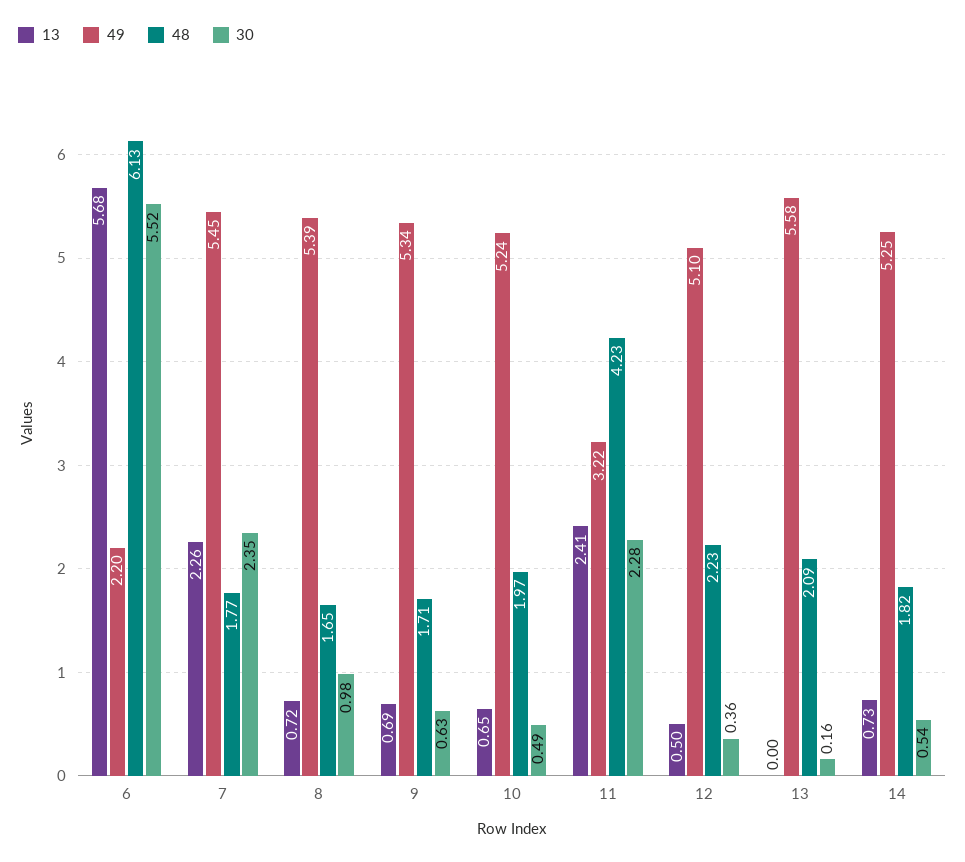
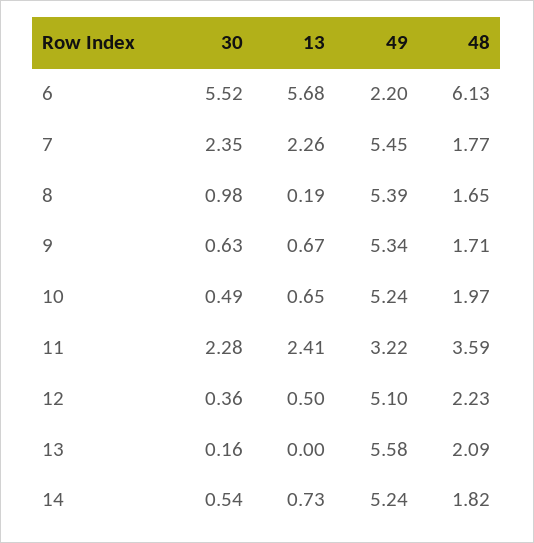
  {
    "13": {
      "6": 5.68,
      "7": 2.26,
-     "8": 0.72,
+     "8": 0.19,
-     "9": 0.69,
+     "9": 0.67,
      "10": 0.65,
      "11": 2.41,
      "12": 0.5,
      "13": 0,
      "14": 0.73
    },
    "49": {
      "6": 2.2,
      "7": 5.45,
      "8": 5.39,
      "9": 5.34,
      "10": 5.24,
      "11": 3.22,
      "12": 5.1,
      "13": 5.58,
-     "14": 5.25
+     "14": 5.24
    },
    "48": {
      "6": 6.13,
      "7": 1.77,
      "8": 1.65,
      "9": 1.71,
      "10": 1.97,
-     "11": 4.23,
+     "11": 3.59,
      "12": 2.23,
      "13": 2.09,
      "14": 1.82
    },
    "30": {
      "6": 5.52,
      "7": 2.35,
      "8": 0.98,
      "9": 0.63,
      "10": 0.49,
      "11": 2.28,
      "12": 0.36,
      "13": 0.16,
      "14": 0.54
    }
  }

